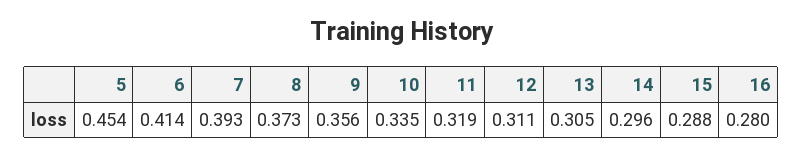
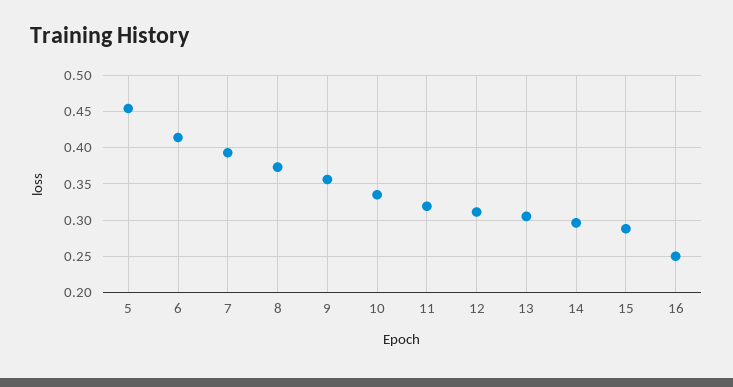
  {
    "5": 0.454,
    "6": 0.414,
    "7": 0.393,
    "8": 0.373,
    "9": 0.356,
    "10": 0.335,
    "11": 0.319,
    "12": 0.311,
    "13": 0.305,
    "14": 0.296,
    "15": 0.288,
-   "16": 0.28
+   "16": 0.25
  }

